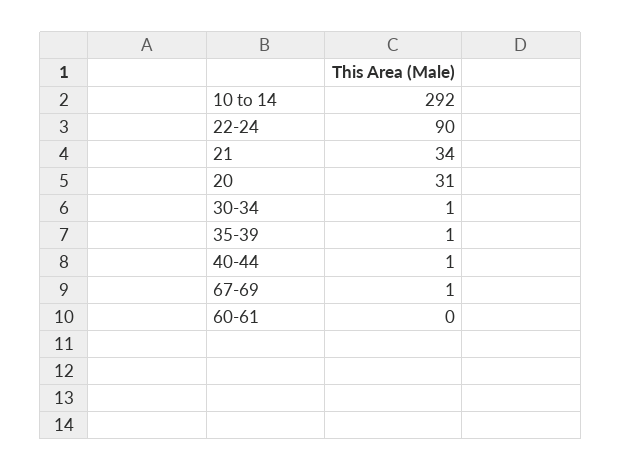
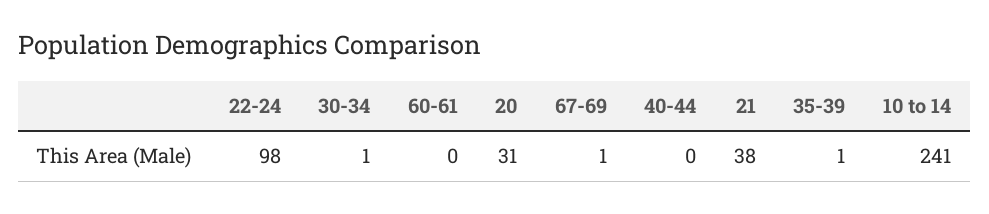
  {
-   "10 to 14": 292,
+   "10 to 14": 241,
-   "22-24": 90,
+   "22-24": 98,
-   "21": 34,
+   "21": 38,
    "20": 31,
    "30-34": 1,
    "35-39": 1,
-   "40-44": 1,
+   "40-44": 0,
    "67-69": 1,
    "60-61": 0
  }

